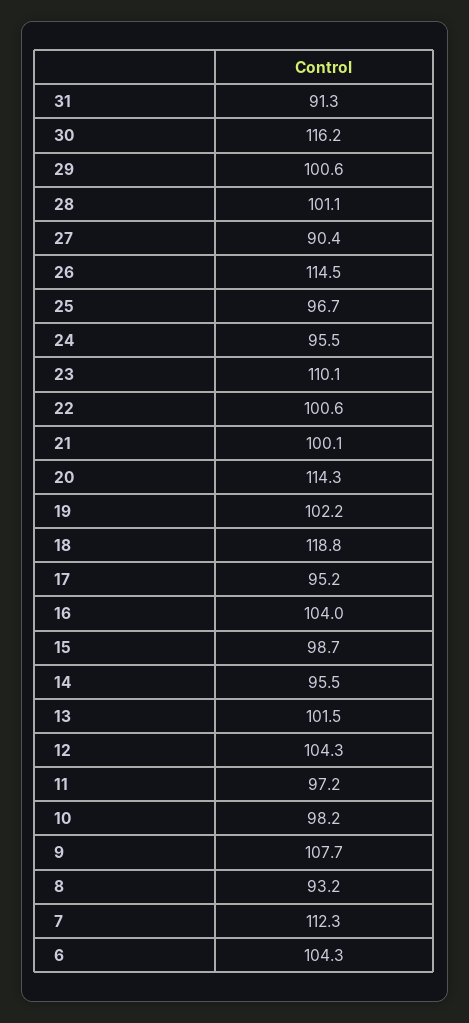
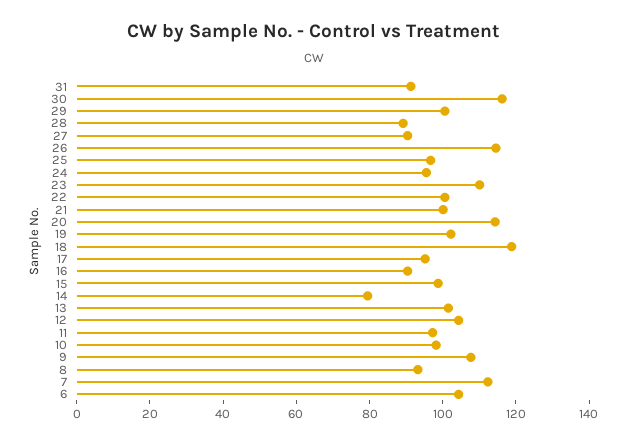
  {
    "31": 91.3,
    "30": 116.2,
    "29": 100.6,
-   "28": 101.1,
+   "28": 90,
    "27": 90.4,
    "26": 114.5,
    "25": 96.7,
    "24": 95.5,
    "23": 110.1,
    "22": 100.6,
    "21": 100.1,
    "20": 114.3,
    "19": 102.2,
    "18": 118.8,
    "17": 95.2,
-   "16": 104,
+   "16": 90,
    "15": 98.7,
-   "14": 95.5,
+   "14": 80,
    "13": 101.5,
    "12": 104.3,
    "11": 97.2,
    "10": 98.2,
    "9": 107.7,
    "8": 93.2,
    "7": 112.3,
    "6": 104.3
  }

